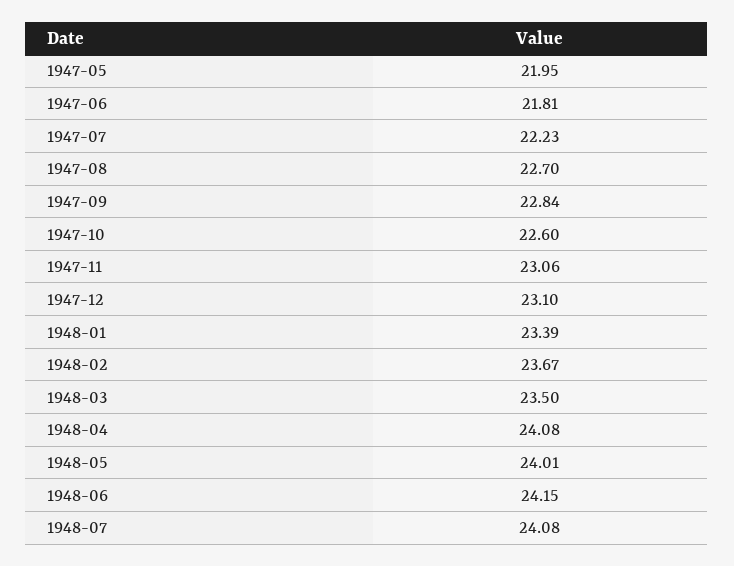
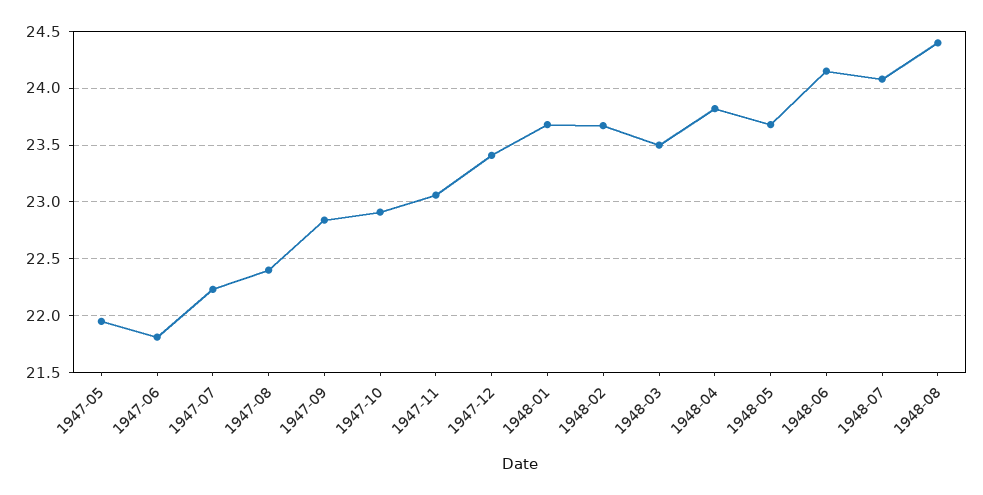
  {
    "1947-05": 21.95,
    "1947-06": 21.81,
    "1947-07": 22.23,
-   "1947-08": 22.7,
+   "1947-08": 22.4,
    "1947-09": 22.84,
-   "1947-10": 22.6,
+   "1947-10": 22.9,
    "1947-11": 23.06,
-   "1947-12": 23.1,
+   "1947-12": 23.4,
-   "1948-01": 23.39,
+   "1948-01": 23.7,
    "1948-02": 23.67,
    "1948-03": 23.5,
-   "1948-04": 24.08,
+   "1948-04": 23.8,
-   "1948-05": 24.01,
+   "1948-05": 23.7,
    "1948-06": 24.15,
-   "1948-07": 24.08
+   "1948-07": 24.08,
+   "1948-08": 24.4
  }

